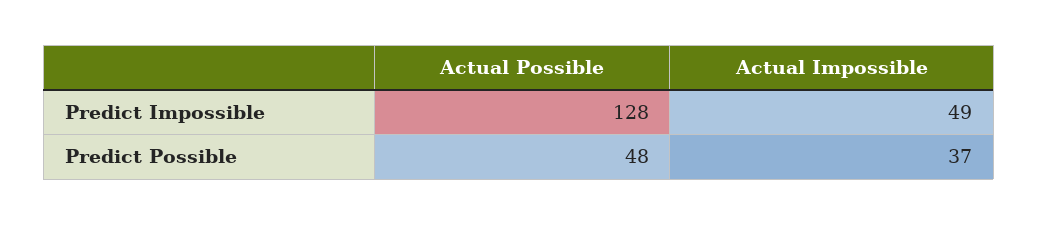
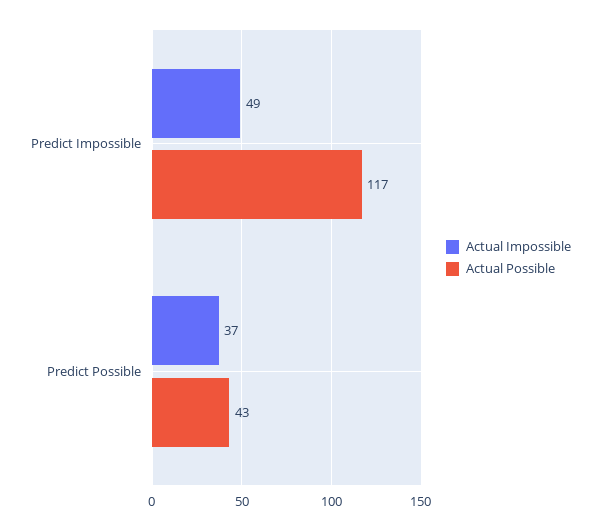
  {
    "Actual Possible": {
-     "Predict Impossible": 128,
+     "Predict Impossible": 117,
-     "Predict Possible": 48
+     "Predict Possible": 43
    },
    "Actual Impossible": {
      "Predict Impossible": 49,
      "Predict Possible": 37
    }
  }

